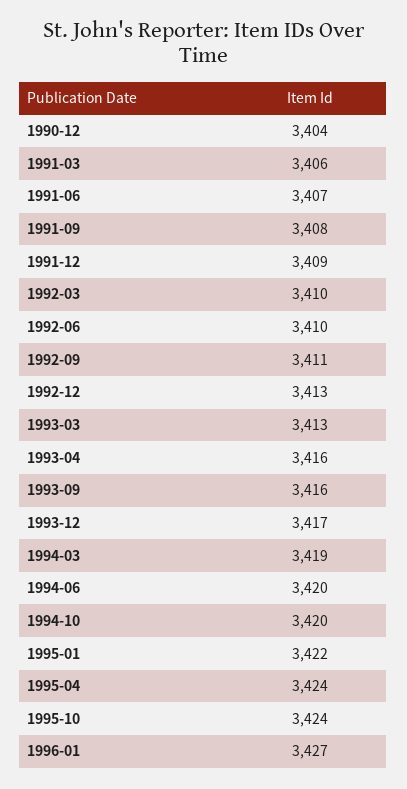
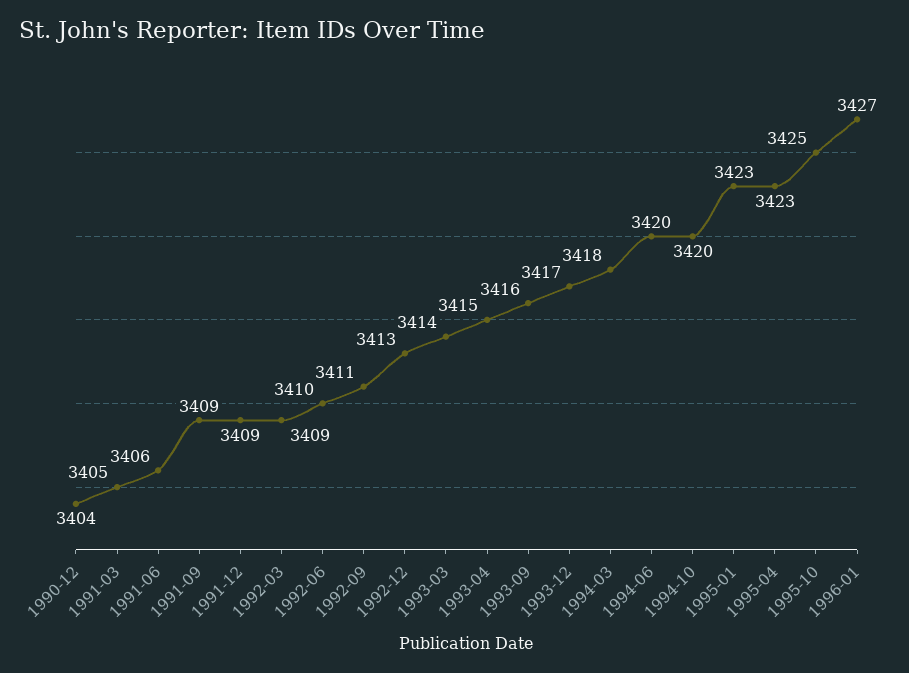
  {
    "1990-12": 3404,
-   "1991-03": 3406,
+   "1991-03": 3405,
-   "1991-06": 3407,
+   "1991-06": 3406,
-   "1991-09": 3408,
+   "1991-09": 3409,
    "1991-12": 3409,
-   "1992-03": 3410,
+   "1992-03": 3409,
    "1992-06": 3410,
    "1992-09": 3411,
    "1992-12": 3413,
-   "1993-03": 3413,
+   "1993-03": 3414,
-   "1993-04": 3416,
+   "1993-04": 3415,
    "1993-09": 3416,
    "1993-12": 3417,
-   "1994-03": 3419,
+   "1994-03": 3418,
    "1994-06": 3420,
    "1994-10": 3420,
-   "1995-01": 3422,
+   "1995-01": 3423,
-   "1995-04": 3424,
+   "1995-04": 3423,
-   "1995-10": 3424,
+   "1995-10": 3425,
    "1996-01": 3427
  }

